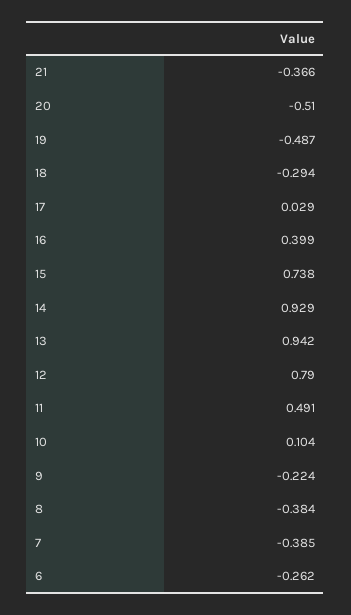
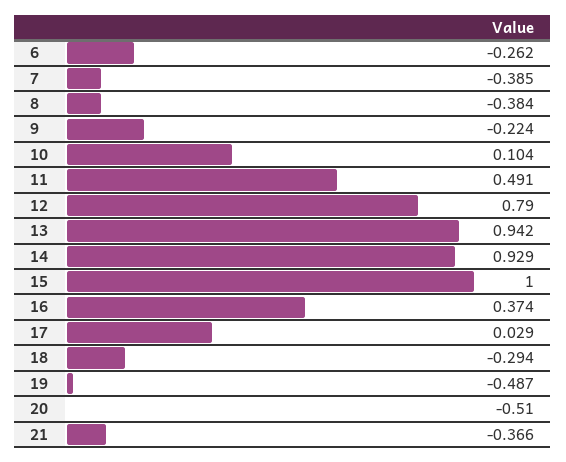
  {
    "21": -0.366,
    "20": -0.51,
    "19": -0.487,
    "18": -0.294,
    "17": 0.029,
-   "16": 0.399,
+   "16": 0.374,
-   "15": 0.738,
+   "15": 1,
    "14": 0.929,
    "13": 0.942,
    "12": 0.79,
    "11": 0.491,
    "10": 0.104,
    "9": -0.224,
    "8": -0.384,
    "7": -0.385,
    "6": -0.262
  }

